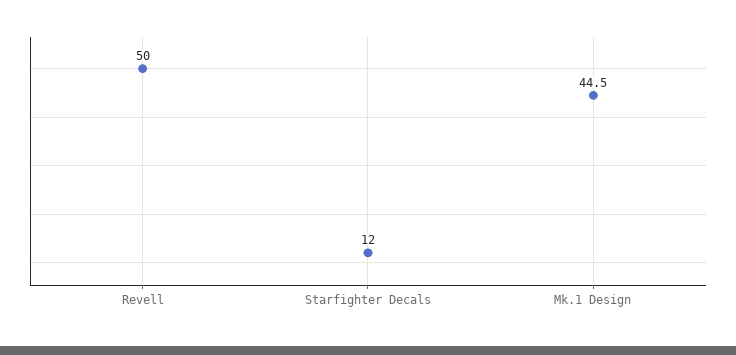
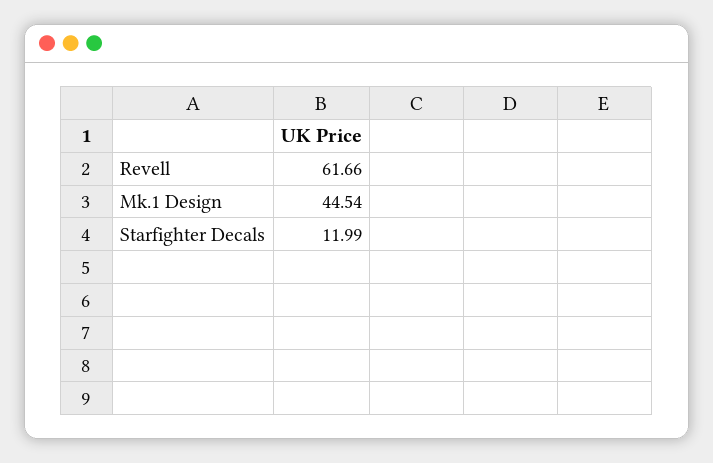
  {
-   "Revell": 50,
+   "Revell": 61.66,
    "Starfighter Decals": 11.99,
    "Mk.1 Design": 44.54
  }

